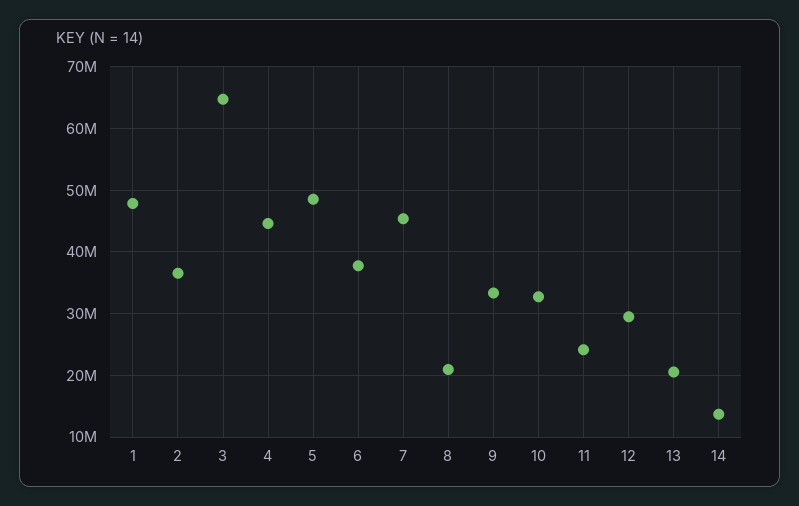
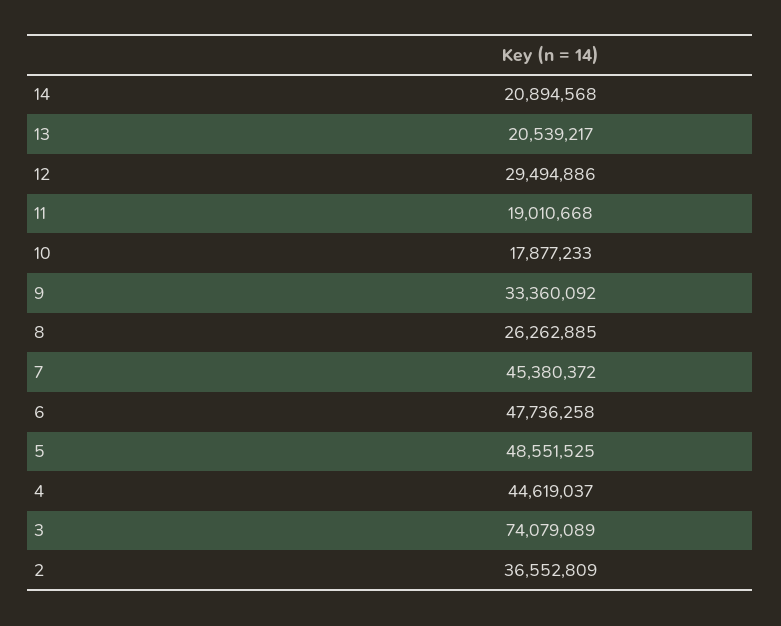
  {
-   "1": 48000000,
    "2": 36552809,
-   "3": 65000000,
+   "3": 74079089,
    "4": 44619037,
    "5": 48551525,
-   "6": 38000000,
+   "6": 47736258,
    "7": 45380372,
-   "8": 21000000,
+   "8": 26262885,
    "9": 33360092,
-   "10": 33000000,
+   "10": 17877233,
-   "11": 24000000,
+   "11": 19010668,
    "12": 29494886,
    "13": 20539217,
-   "14": 14000000
+   "14": 20894568
  }

